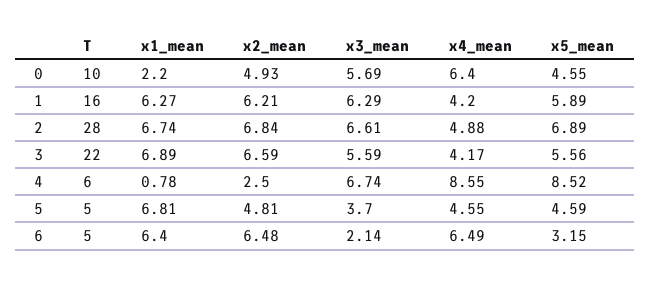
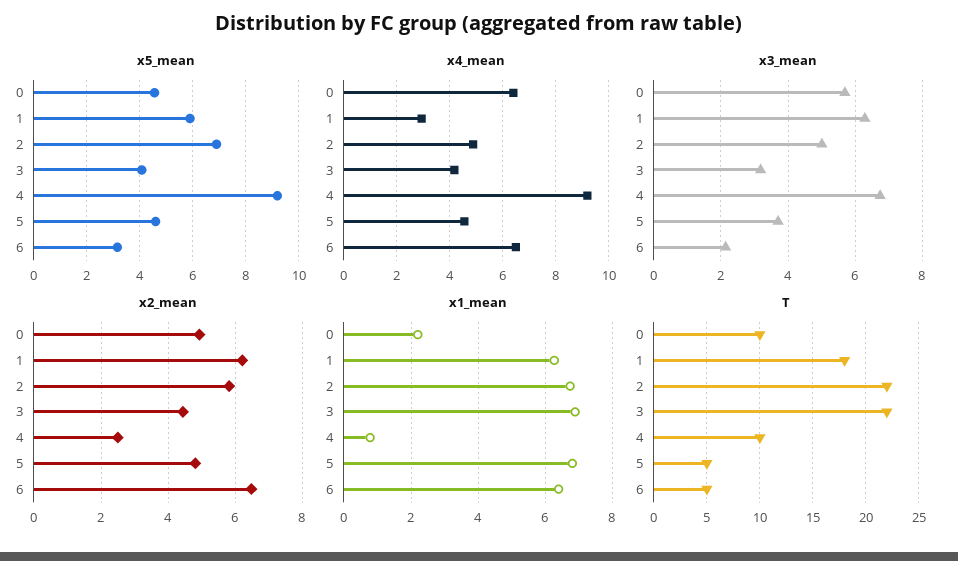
  {
    "T": {
      "0": 10,
-     "1": 16,
+     "1": 18,
-     "2": 28,
+     "2": 22,
      "3": 22,
-     "4": 6,
+     "4": 10,
      "5": 5,
      "6": 5
    },
    "x1_mean": {
      "0": 2.2,
      "1": 6.27,
      "2": 6.74,
      "3": 6.89,
      "4": 0.78,
      "5": 6.81,
      "6": 6.4
    },
    "x2_mean": {
      "0": 4.93,
      "1": 6.21,
-     "2": 6.84,
+     "2": 5.8,
-     "3": 6.59,
+     "3": 4.4,
      "4": 2.5,
      "5": 4.81,
      "6": 6.48
    },
    "x3_mean": {
      "0": 5.69,
      "1": 6.29,
-     "2": 6.61,
+     "2": 5,
-     "3": 5.59,
+     "3": 3.2,
      "4": 6.74,
      "5": 3.7,
      "6": 2.14
    },
    "x4_mean": {
      "0": 6.4,
-     "1": 4.2,
+     "1": 3,
      "2": 4.88,
      "3": 4.17,
-     "4": 8.55,
+     "4": 9.25,
      "5": 4.55,
      "6": 6.49
    },
    "x5_mean": {
      "0": 4.55,
      "1": 5.89,
      "2": 6.89,
-     "3": 5.56,
+     "3": 4,
-     "4": 8.52,
+     "4": 9.25,
      "5": 4.59,
      "6": 3.15
    }
  }

